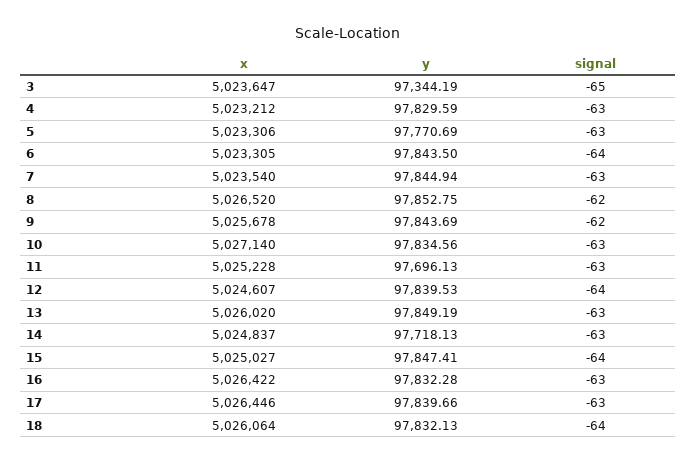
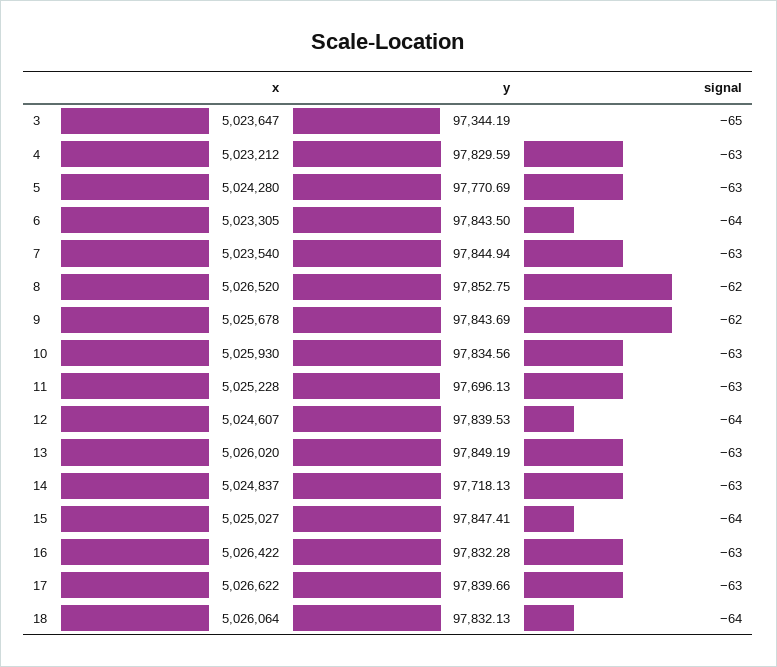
  {
    "x": {
      "3": 5023647,
      "4": 5023212,
-     "5": 5023306,
+     "5": 5024280,
      "6": 5023305,
      "7": 5023540,
      "8": 5026520,
      "9": 5025678,
-     "10": 5027140,
+     "10": 5025930,
      "11": 5025228,
      "12": 5024607,
      "13": 5026020,
      "14": 5024837,
      "15": 5025027,
      "16": 5026422,
-     "17": 5026446,
+     "17": 5026622,
      "18": 5026064
    },
    "y": {
      "3": 97344.19,
      "4": 97829.59,
      "5": 97770.69,
      "6": 97843.5,
      "7": 97844.94,
      "8": 97852.75,
      "9": 97843.69,
      "10": 97834.56,
      "11": 97696.13,
      "12": 97839.53,
      "13": 97849.19,
      "14": 97718.13,
      "15": 97847.41,
      "16": 97832.28,
      "17": 97839.66,
      "18": 97832.13
    },
    "signal": {
      "3": -65,
      "4": -63,
      "5": -63,
      "6": -64,
      "7": -63,
      "8": -62,
      "9": -62,
      "10": -63,
      "11": -63,
      "12": -64,
      "13": -63,
      "14": -63,
      "15": -64,
      "16": -63,
      "17": -63,
      "18": -64
    }
  }

